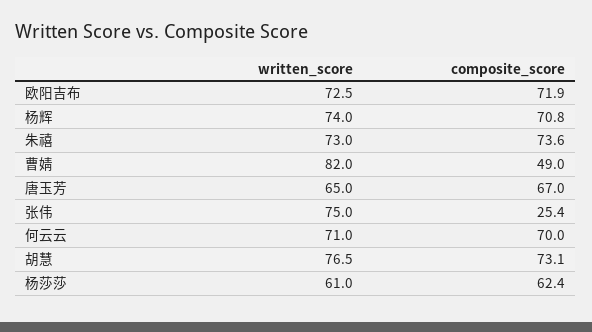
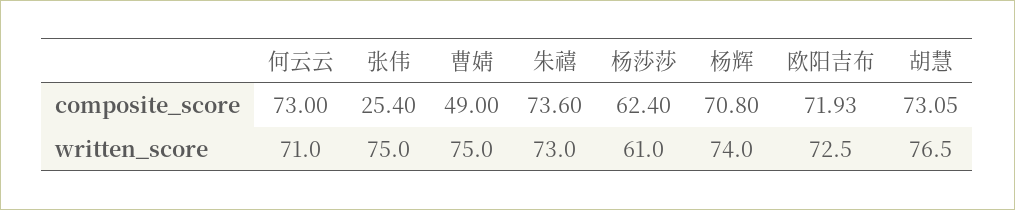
  {
    "written_score": {
      "欧阳吉布": 72.5,
      "杨辉": 74,
      "朱禧": 73,
-     "曹婧": 82,
+     "曹婧": 75,
-     "唐玉芳": 65,
      "张伟": 75,
      "何云云": 71,
      "胡慧": 76.5,
      "杨莎莎": 61
    },
    "composite_score": {
      "欧阳吉布": 71.93,
      "杨辉": 70.8,
      "朱禧": 73.6,
      "曹婧": 49,
-     "唐玉芳": 67,
      "张伟": 25.4,
-     "何云云": 70,
+     "何云云": 73,
      "胡慧": 73.05,
      "杨莎莎": 62.4
    }
  }

